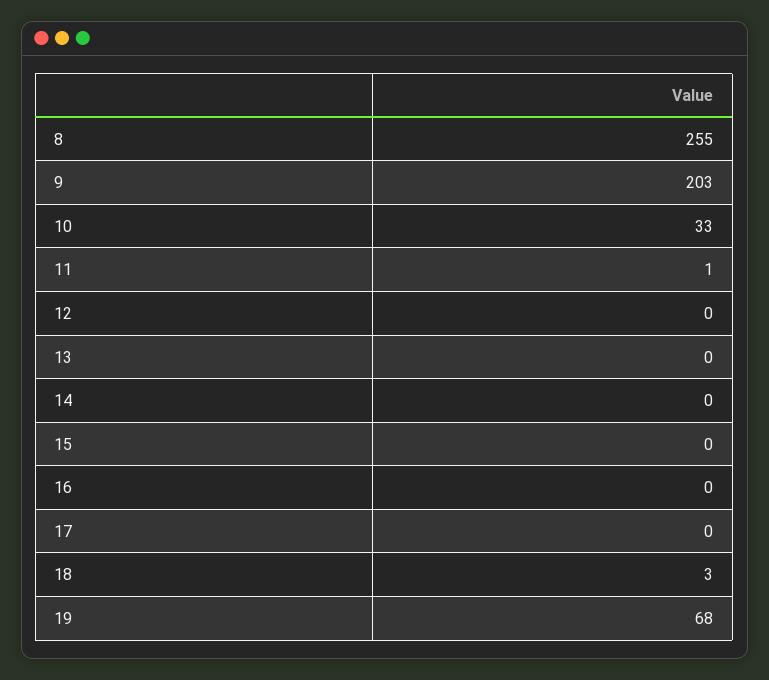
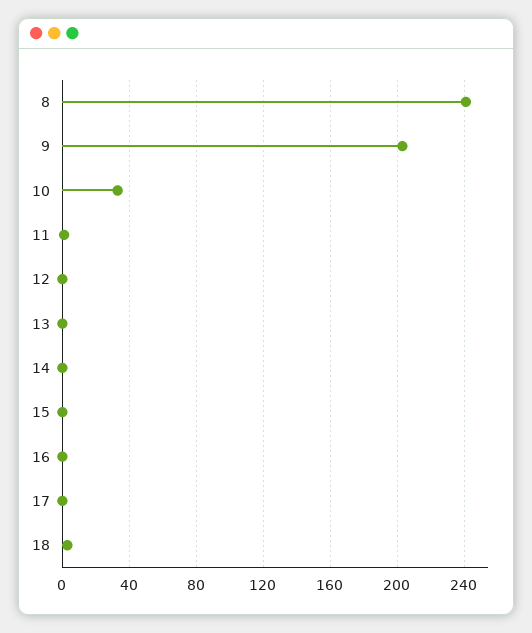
  {
-   "8": 255,
+   "8": 240,
    "9": 203,
    "10": 33,
    "11": 1,
    "12": 0,
    "13": 0,
    "14": 0,
    "15": 0,
    "16": 0,
    "17": 0,
-   "18": 3,
+   "18": 3
-   "19": 68
  }

